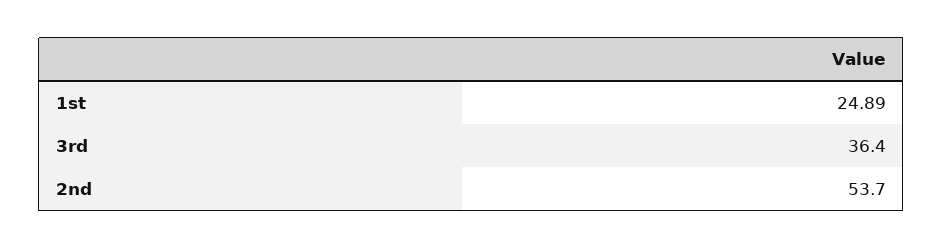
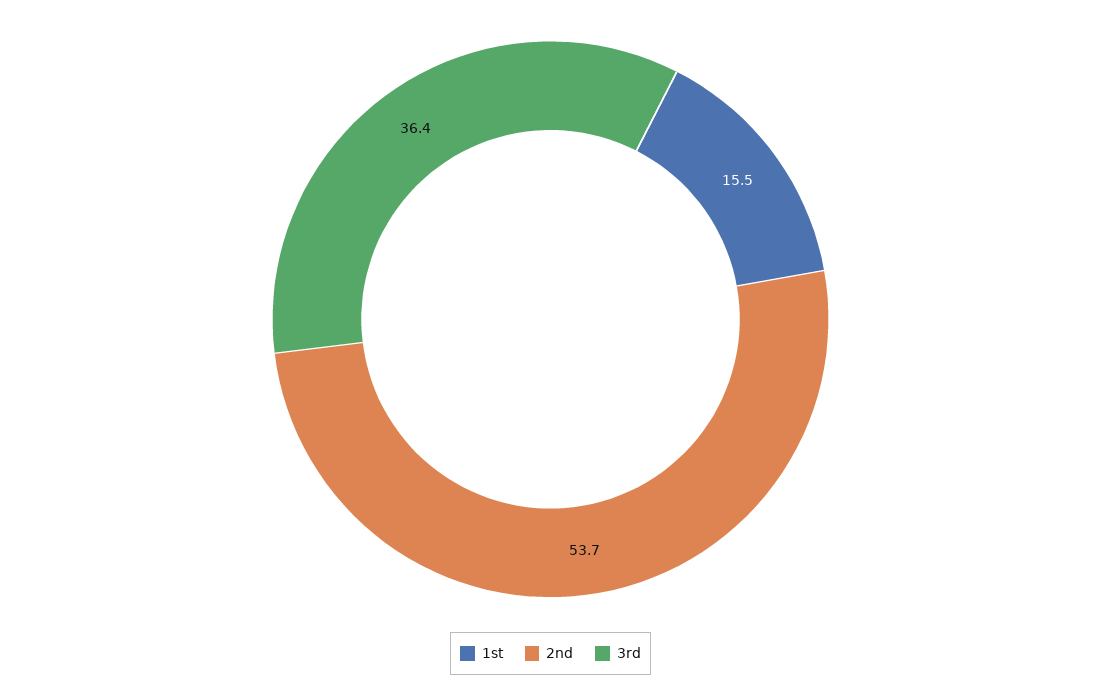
  {
-   "1st": 24.89,
+   "1st": 15.5,
    "3rd": 36.4,
    "2nd": 53.7
  }

